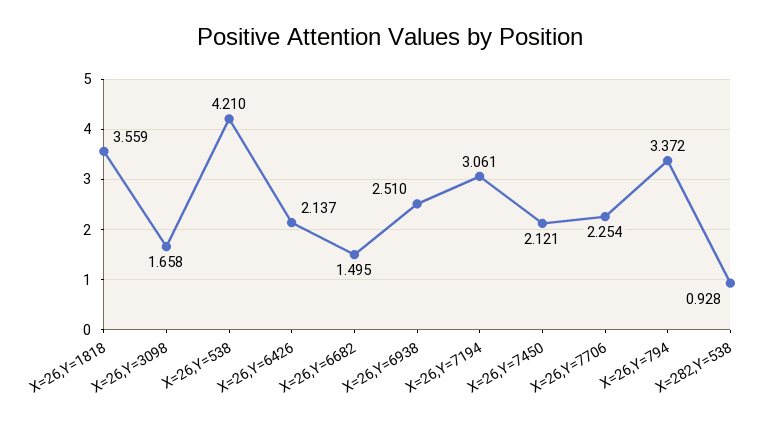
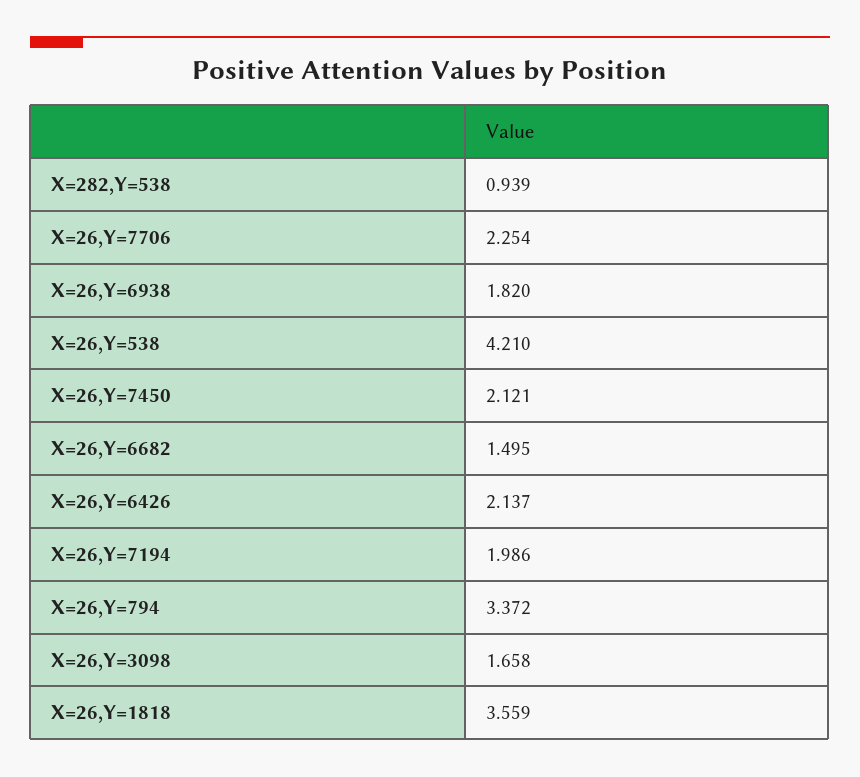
  {
    "X=26,Y=1818": 3.559,
    "X=26,Y=3098": 1.658,
    "X=26,Y=538": 4.21,
    "X=26,Y=6426": 2.137,
    "X=26,Y=6682": 1.495,
-   "X=26,Y=6938": 2.51,
+   "X=26,Y=6938": 1.82,
-   "X=26,Y=7194": 3.061,
+   "X=26,Y=7194": 1.986,
    "X=26,Y=7450": 2.121,
    "X=26,Y=7706": 2.254,
    "X=26,Y=794": 3.372,
-   "X=282,Y=538": 0.928
+   "X=282,Y=538": 0.939
  }

